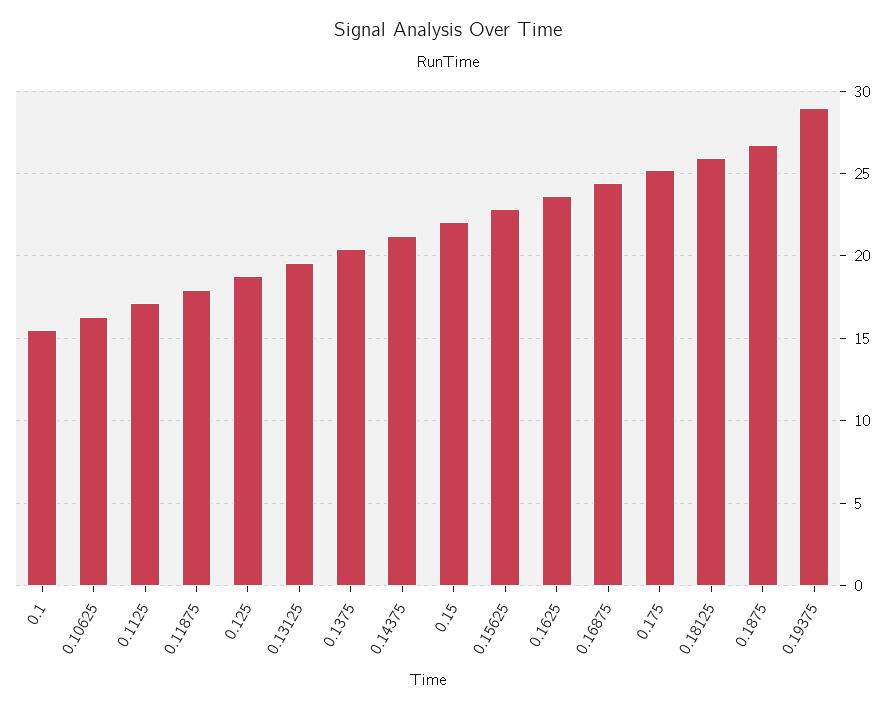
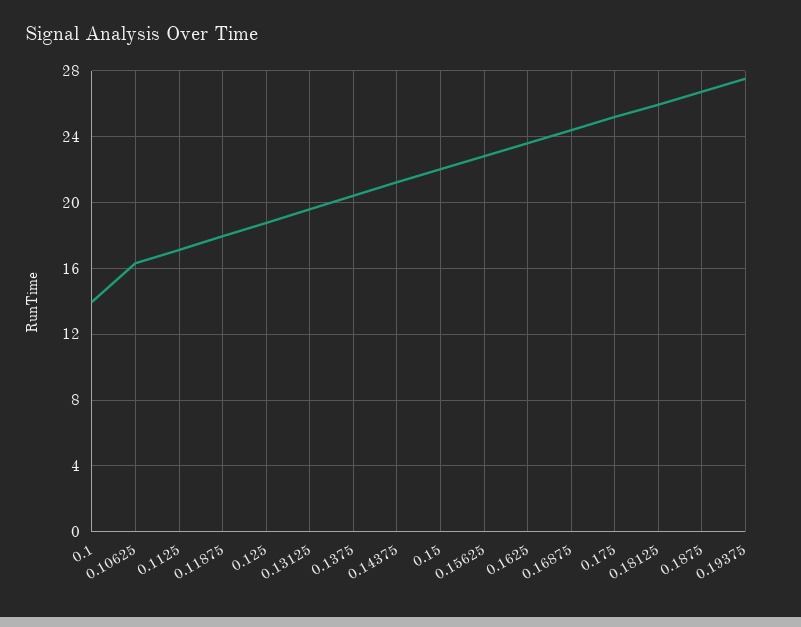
  {
-   "0.1": 15.5,
+   "0.1": 14,
    "0.10625": 16.5,
    "0.1125": 17,
    "0.11875": 18,
    "0.125": 19,
    "0.13125": 19.5,
    "0.1375": 20.5,
    "0.14375": 21,
    "0.15": 22,
    "0.15625": 23,
    "0.1625": 23.5,
    "0.16875": 24.5,
    "0.175": 25,
    "0.18125": 26,
    "0.1875": 27,
-   "0.19375": 29
+   "0.19375": 27.5
  }

